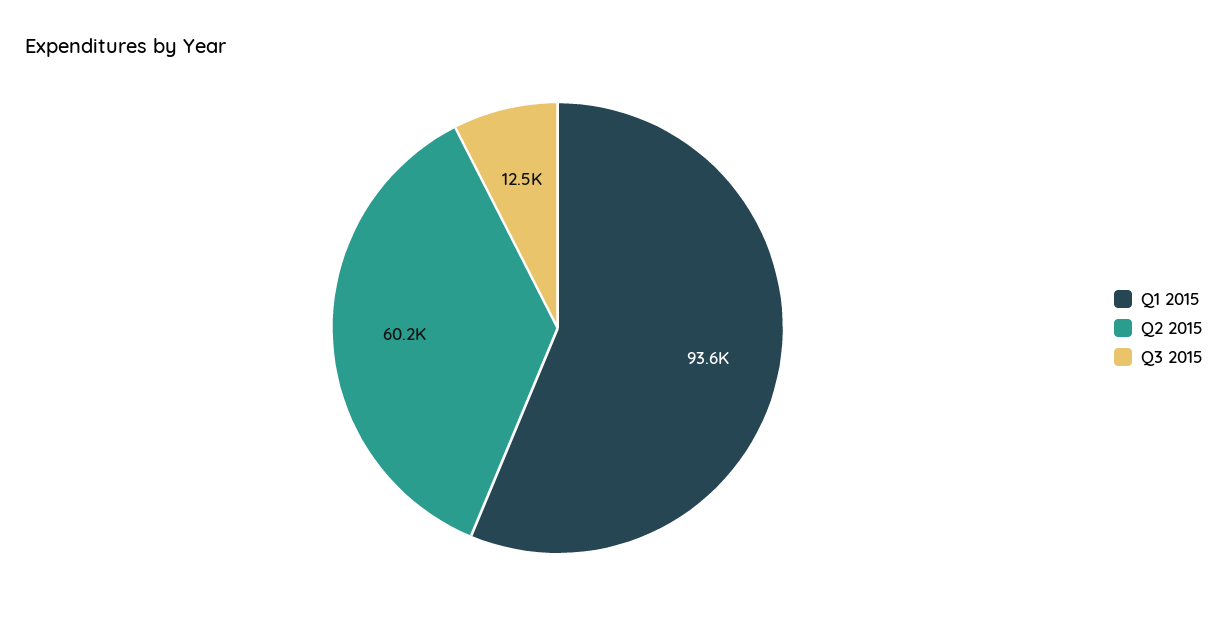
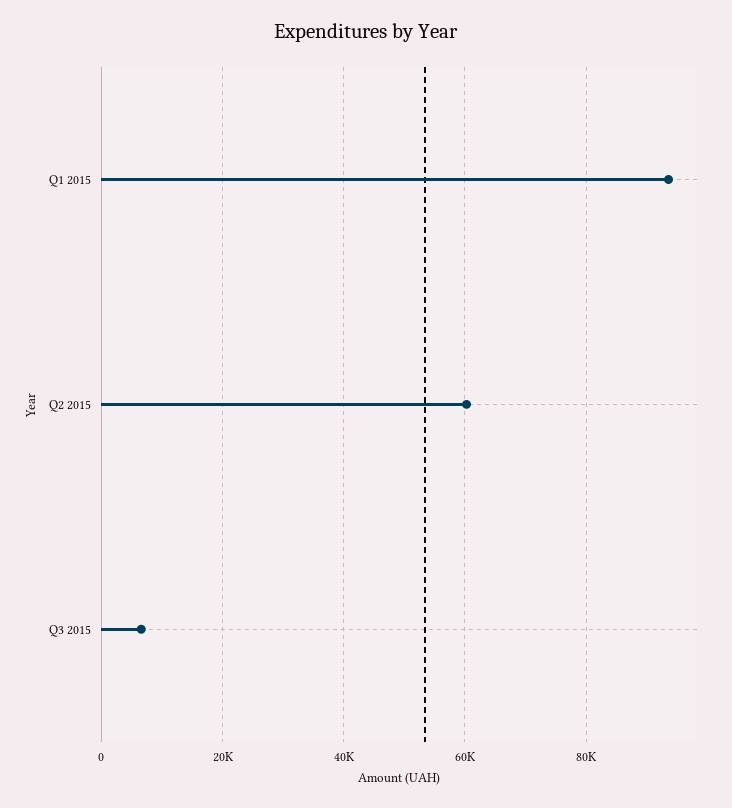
  {
    "Q1 2015": 93600,
    "Q2 2015": 60200,
-   "Q3 2015": 12500
+   "Q3 2015": 6000
  }

